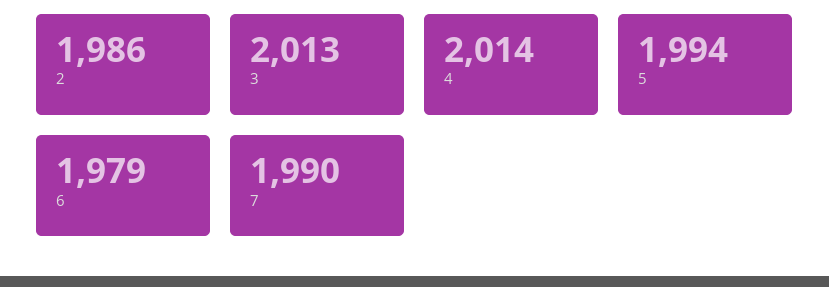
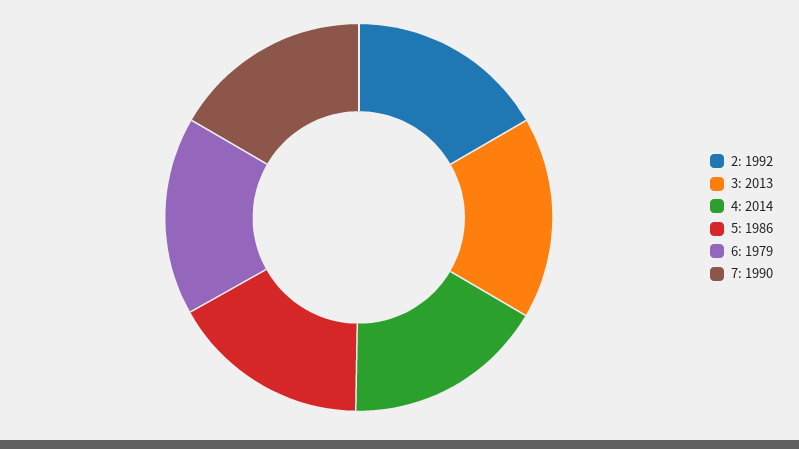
  {
-   "2": 1986,
+   "2": 1992,
    "3": 2013,
    "4": 2014,
-   "5": 1994,
+   "5": 1986,
    "6": 1979,
    "7": 1990
  }

